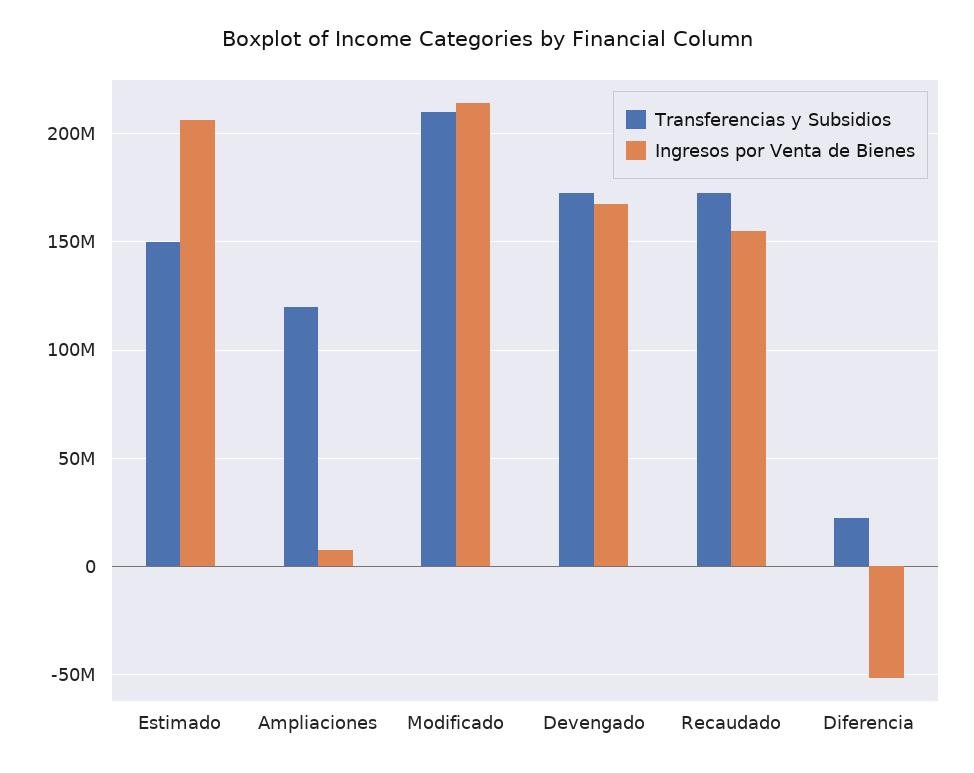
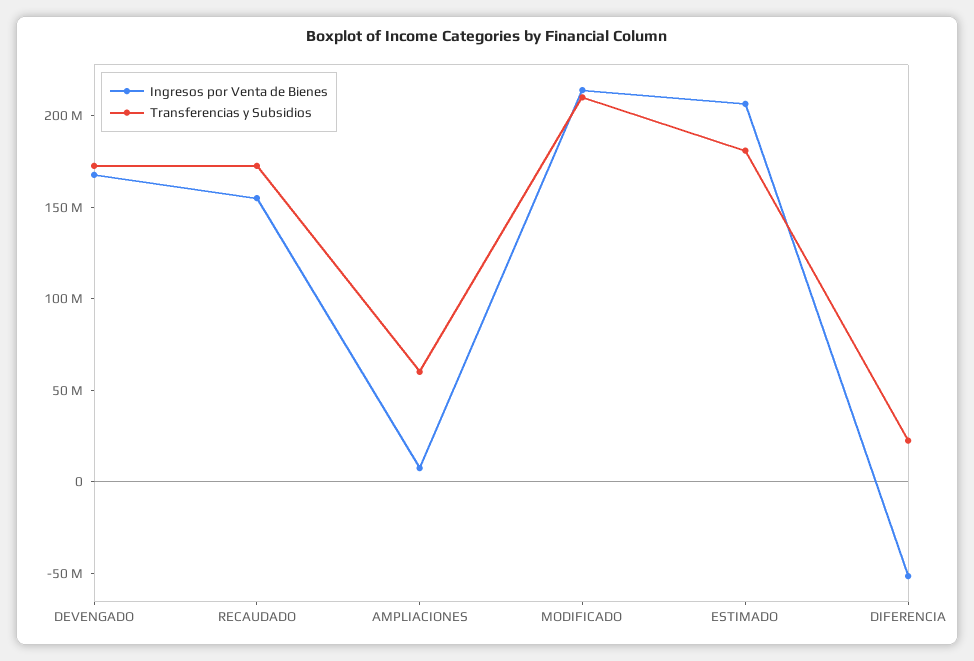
  {
    "Transferencias y Subsidios": {
-     "Estimado": 150000000,
+     "Estimado": 180000000,
-     "Ampliaciones": 120000000,
+     "Ampliaciones": 60000000,
      "Modificado": 210000000,
      "Devengado": 175000000,
      "Recaudado": 175000000,
      "Diferencia": 25000000
    },
    "Ingresos por Venta de Bienes": {
      "Estimado": 205000000,
      "Ampliaciones": 10000000,
      "Modificado": 215000000,
      "Devengado": 170000000,
      "Recaudado": 155000000,
      "Diferencia": -50000000
    }
  }

